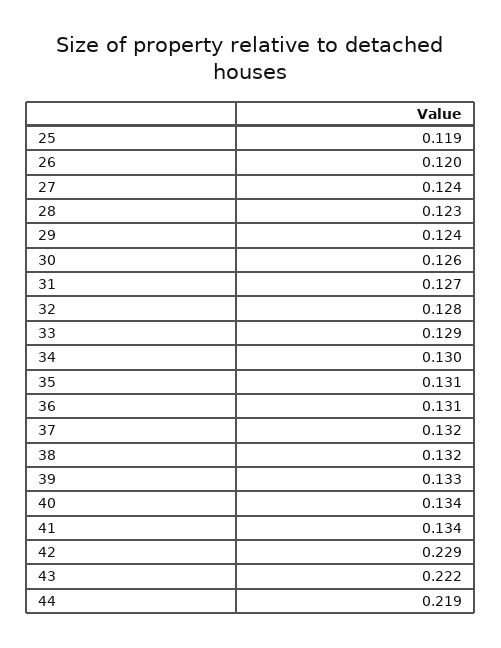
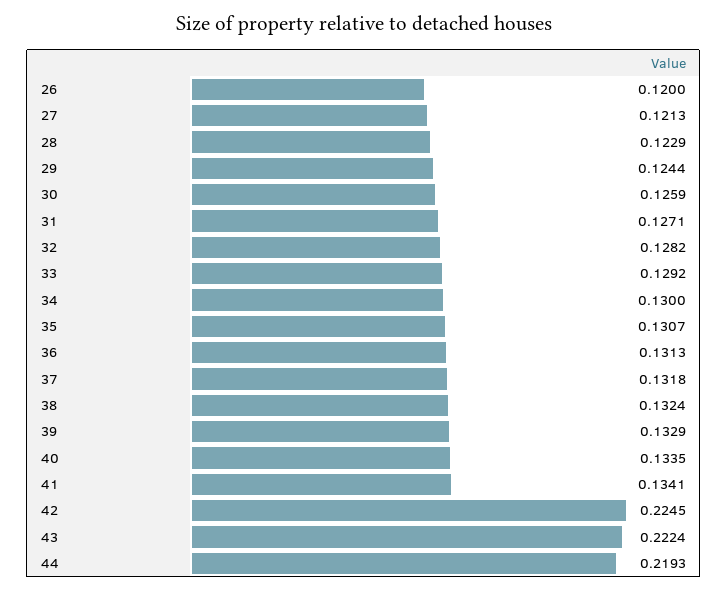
  {
-   "25": 0.119,
    "26": 0.12,
-   "27": 0.124,
+   "27": 0.1213,
    "28": 0.1229,
    "29": 0.1244,
    "30": 0.1259,
    "31": 0.1271,
    "32": 0.1282,
    "33": 0.1292,
    "34": 0.13,
    "35": 0.1307,
    "36": 0.1313,
    "37": 0.1318,
    "38": 0.1324,
    "39": 0.1329,
    "40": 0.1335,
    "41": 0.1341,
-   "42": 0.229,
+   "42": 0.2245,
    "43": 0.2224,
    "44": 0.2193
  }

